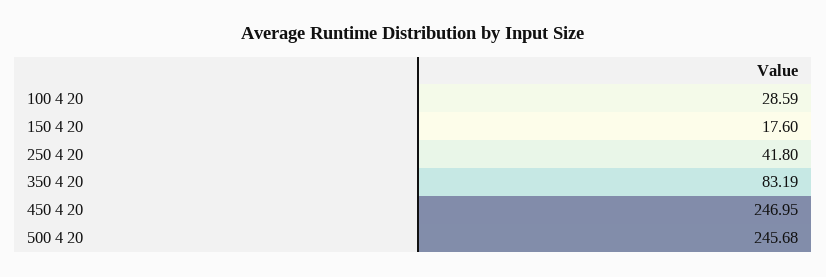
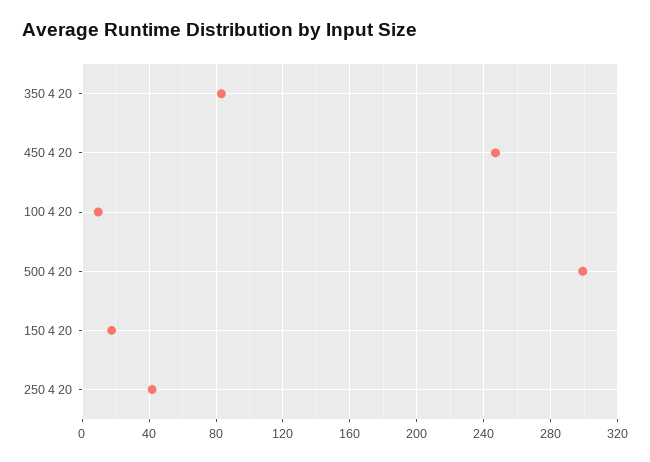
  {
-   "100 4 20": 28.59,
+   "100 4 20": 10,
    "150 4 20": 17.6,
    "250 4 20": 41.8,
    "350 4 20": 83.19,
    "450 4 20": 246.95,
-   "500 4 20": 245.68
+   "500 4 20": 300
  }

